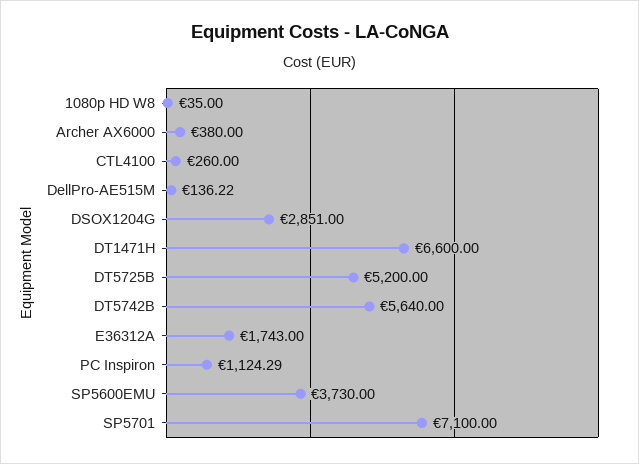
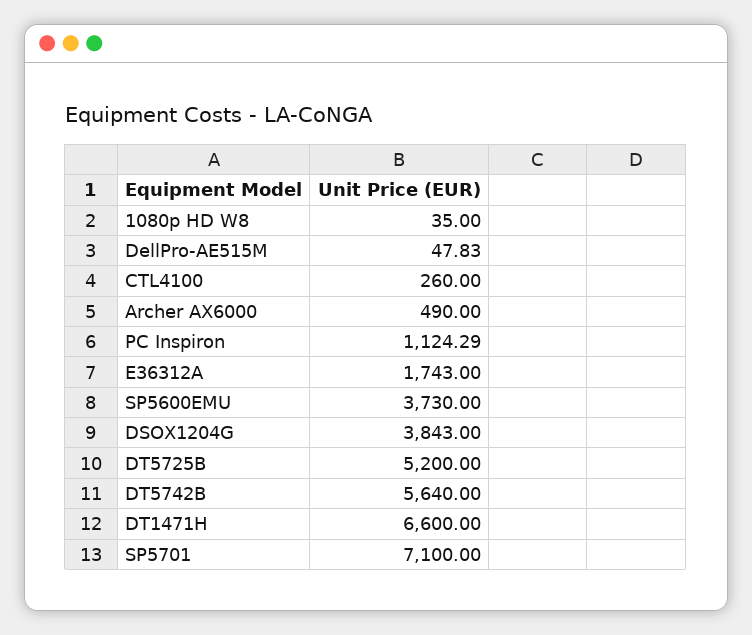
  {
    "1080p HD W8": 35,
-   "Archer AX6000": 380,
+   "Archer AX6000": 490,
    "CTL4100": 260,
-   "DellPro-AE515M": 136.22,
+   "DellPro-AE515M": 47.83,
-   "DSOX1204G": 2851,
+   "DSOX1204G": 3843,
    "DT1471H": 6600,
    "DT5725B": 5200,
    "DT5742B": 5640,
    "E36312A": 1743,
    "PC Inspiron": 1124.29,
    "SP5600EMU": 3730,
    "SP5701": 7100
  }

